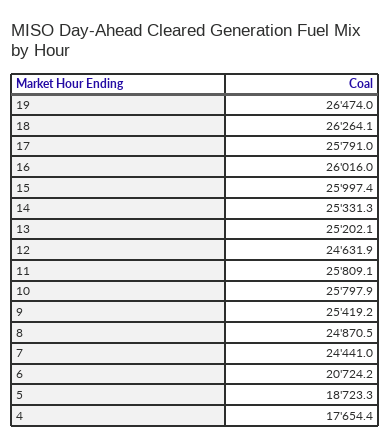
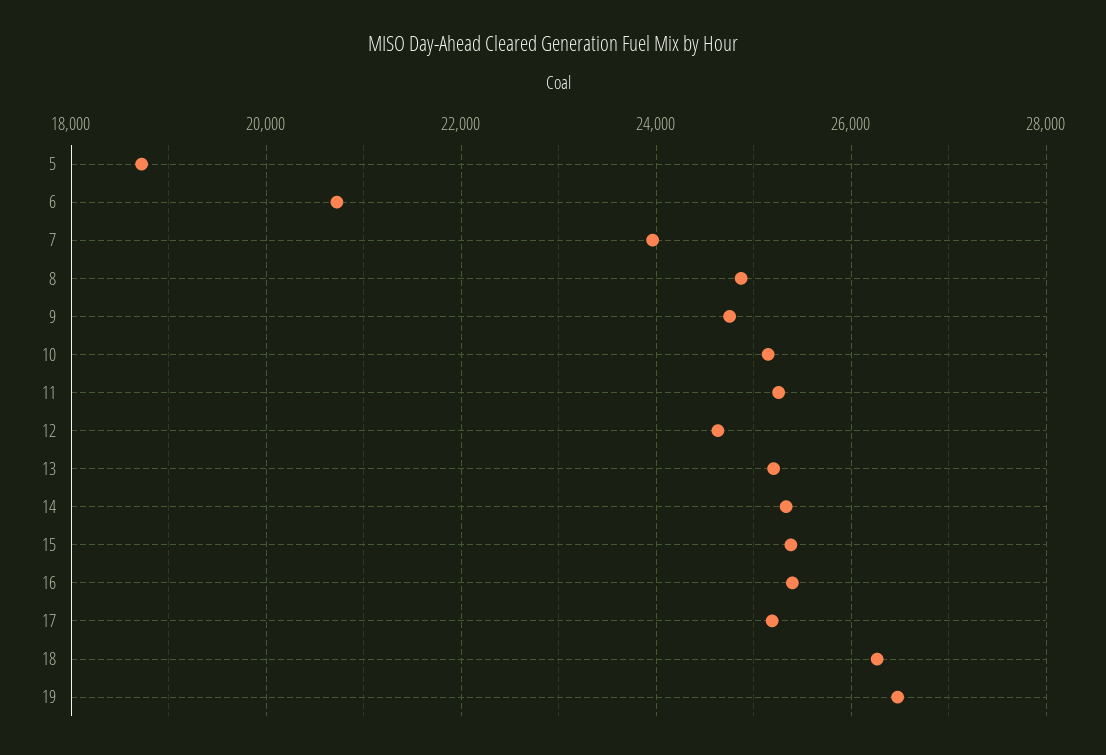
  {
    "19": 26474,
    "18": 26264.1,
-   "17": 25791,
+   "17": 25200,
-   "16": 26016,
+   "16": 25400,
-   "15": 25997.4,
+   "15": 25400,
    "14": 25331.3,
    "13": 25202.1,
    "12": 24631.9,
-   "11": 25809.1,
+   "11": 25200,
-   "10": 25797.9,
+   "10": 25200,
-   "9": 25419.2,
+   "9": 24800,
    "8": 24870.5,
-   "7": 24441,
+   "7": 24000,
    "6": 20724.2,
-   "5": 18723.3,
+   "5": 18723.3
-   "4": 17654.4
  }

